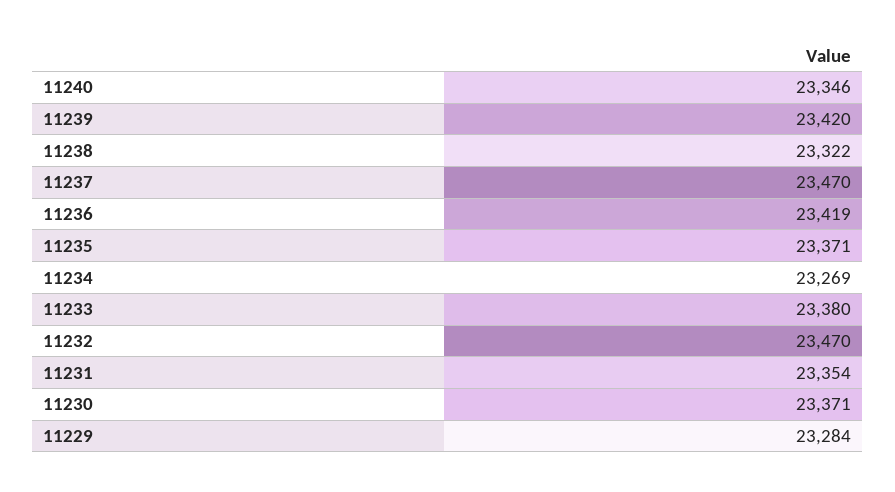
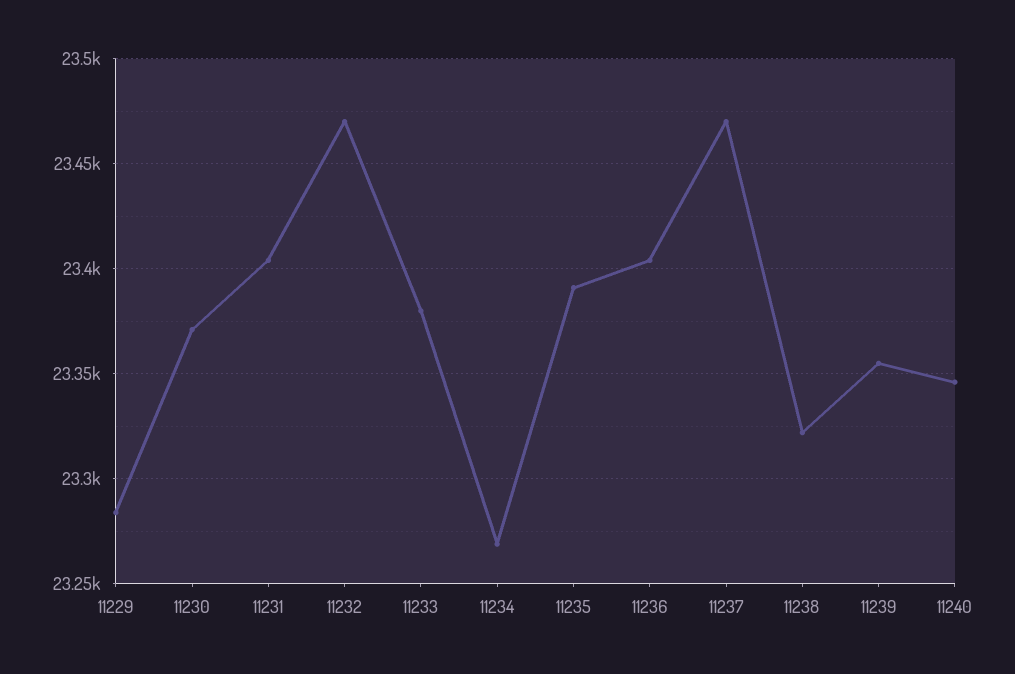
  {
    "11240": 23346,
-   "11239": 23420,
+   "11239": 23355,
    "11238": 23322,
    "11237": 23470,
-   "11236": 23419,
+   "11236": 23405,
-   "11235": 23371,
+   "11235": 23390,
    "11234": 23269,
    "11233": 23380,
    "11232": 23470,
-   "11231": 23354,
+   "11231": 23405,
    "11230": 23371,
    "11229": 23284
  }

